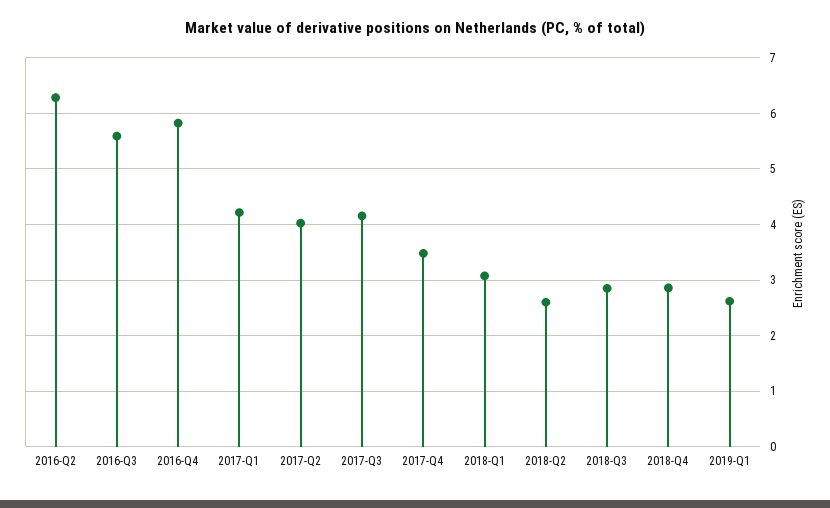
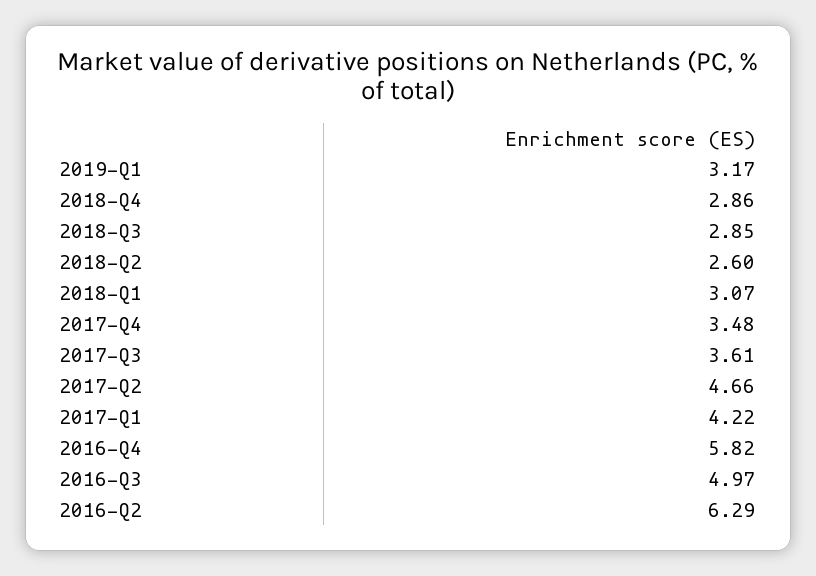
  {
    "2016-Q2": 6.29,
-   "2016-Q3": 5.6,
+   "2016-Q3": 4.97,
    "2016-Q4": 5.82,
    "2017-Q1": 4.22,
-   "2017-Q2": 4,
+   "2017-Q2": 4.66,
-   "2017-Q3": 4.2,
+   "2017-Q3": 3.61,
    "2017-Q4": 3.48,
    "2018-Q1": 3.07,
    "2018-Q2": 2.6,
    "2018-Q3": 2.85,
    "2018-Q4": 2.86,
-   "2019-Q1": 2.6
+   "2019-Q1": 3.17
  }

